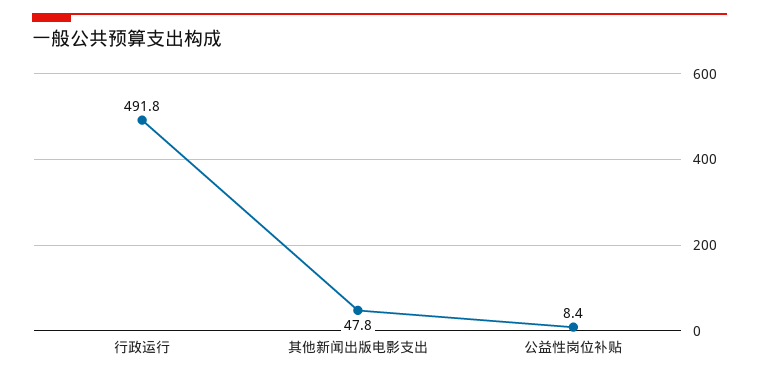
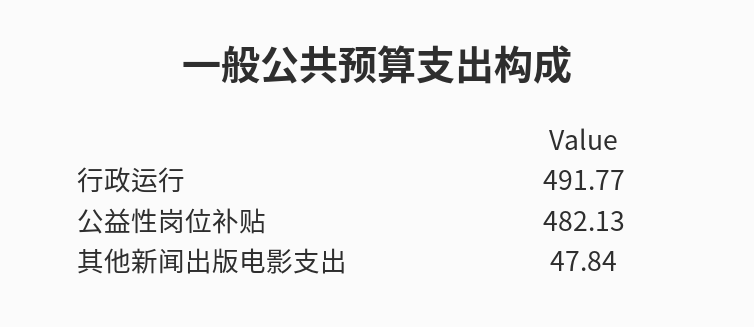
  {
    "行政运行": 491.77,
    "其他新闻出版电影支出": 47.84,
-   "公益性岗位补贴": 8.4
+   "公益性岗位补贴": 482.13
  }

